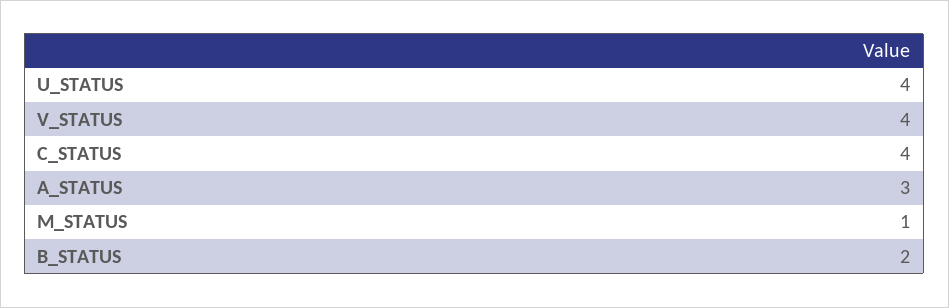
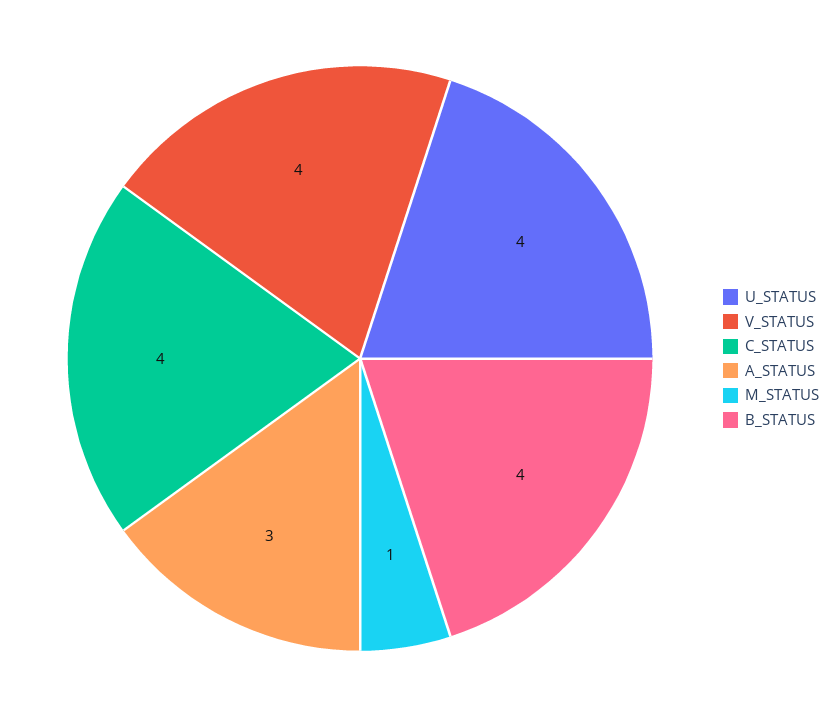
  {
    "U_STATUS": 4,
    "V_STATUS": 4,
    "C_STATUS": 4,
    "A_STATUS": 3,
    "M_STATUS": 1,
-   "B_STATUS": 2
+   "B_STATUS": 4
  }

